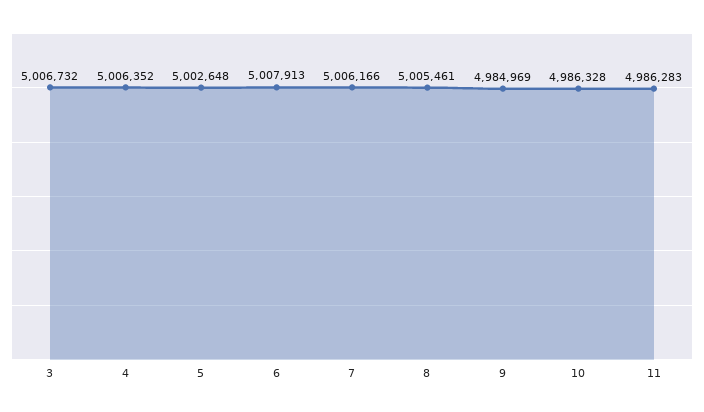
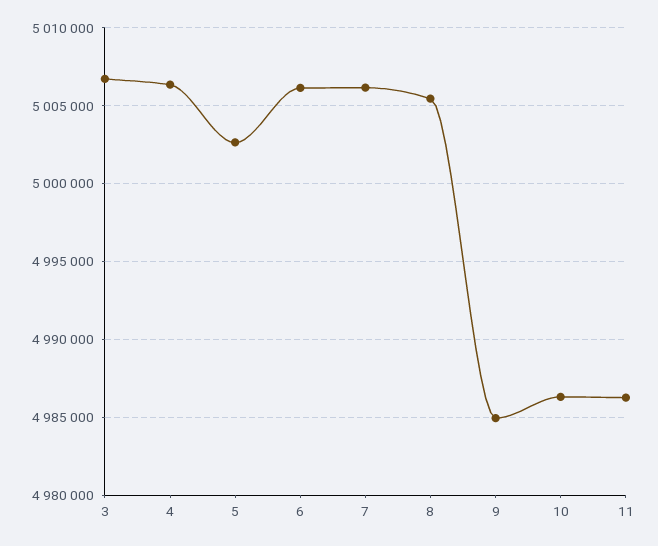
  {
    "3": 5006732,
    "4": 5006352,
    "5": 5002648,
-   "6": 5007913,
+   "6": 5006000,
    "7": 5006166,
    "8": 5005461,
    "9": 4984969,
    "10": 4986328,
    "11": 4986283
  }

